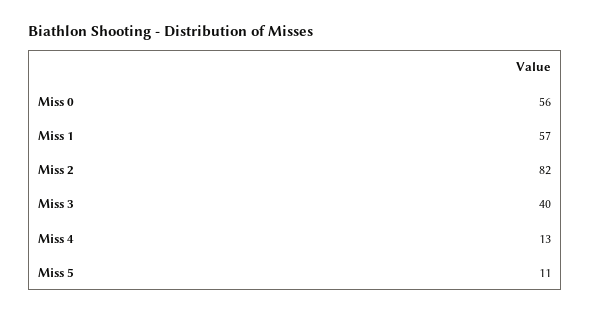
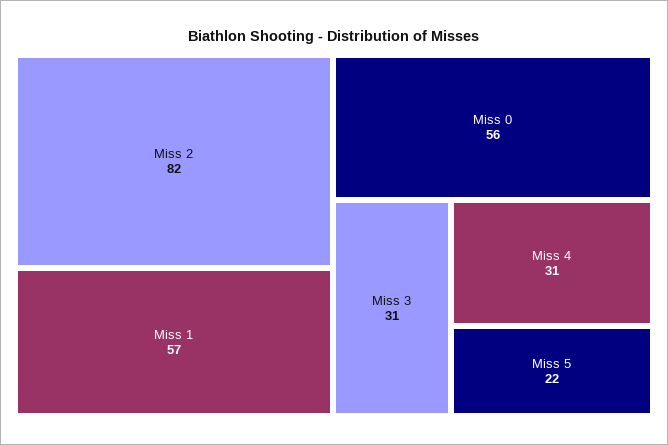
  {
    "Miss 0": 56,
    "Miss 1": 57,
    "Miss 2": 82,
-   "Miss 3": 40,
+   "Miss 3": 31,
-   "Miss 4": 13,
+   "Miss 4": 31,
-   "Miss 5": 11
+   "Miss 5": 22
  }

